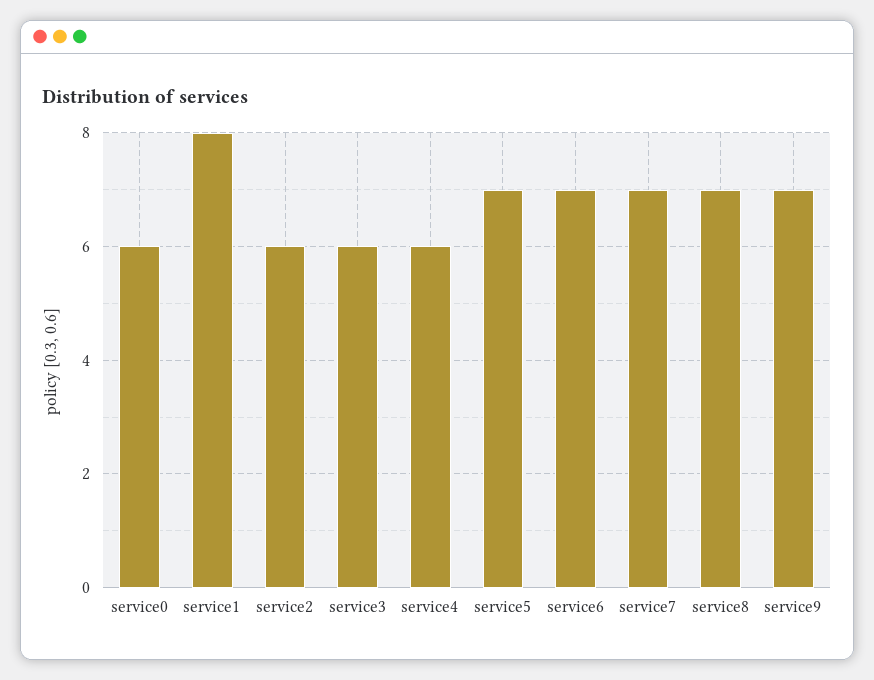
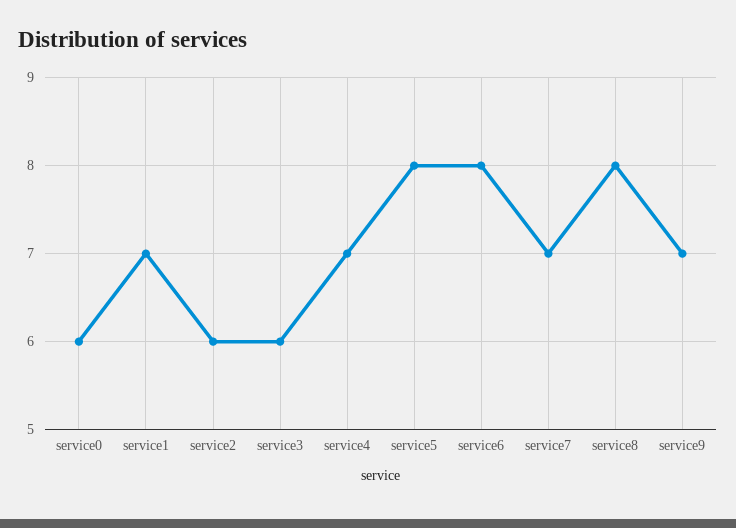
  {
    "service0": 6,
-   "service1": 8,
+   "service1": 7,
    "service2": 6,
    "service3": 6,
-   "service4": 6,
+   "service4": 7,
-   "service5": 7,
+   "service5": 8,
-   "service6": 7,
+   "service6": 8,
    "service7": 7,
-   "service8": 7,
+   "service8": 8,
    "service9": 7
  }

